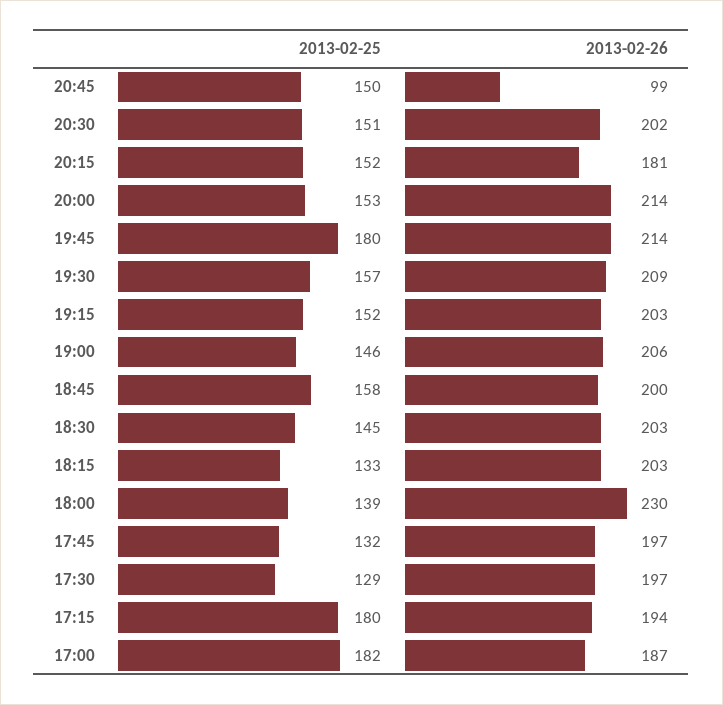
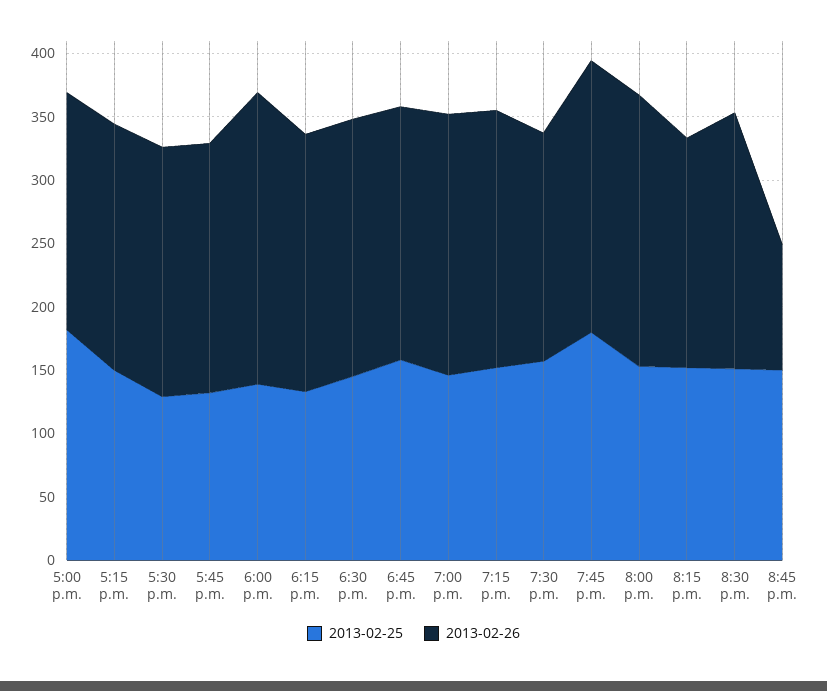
  {
    "2013-02-25": {
      "20:45": 150,
      "20:30": 151,
      "20:15": 152,
      "20:00": 153,
      "19:45": 180,
      "19:30": 157,
      "19:15": 152,
      "19:00": 146,
      "18:45": 158,
      "18:30": 145,
      "18:15": 133,
      "18:00": 139,
      "17:45": 132,
      "17:30": 129,
-     "17:15": 180,
+     "17:15": 150,
      "17:00": 182
    },
    "2013-02-26": {
      "20:45": 99,
      "20:30": 202,
      "20:15": 181,
      "20:00": 214,
      "19:45": 214,
-     "19:30": 209,
+     "19:30": 180,
      "19:15": 203,
      "19:00": 206,
      "18:45": 200,
      "18:30": 203,
      "18:15": 203,
      "18:00": 230,
      "17:45": 197,
      "17:30": 197,
      "17:15": 194,
      "17:00": 187
    }
  }

